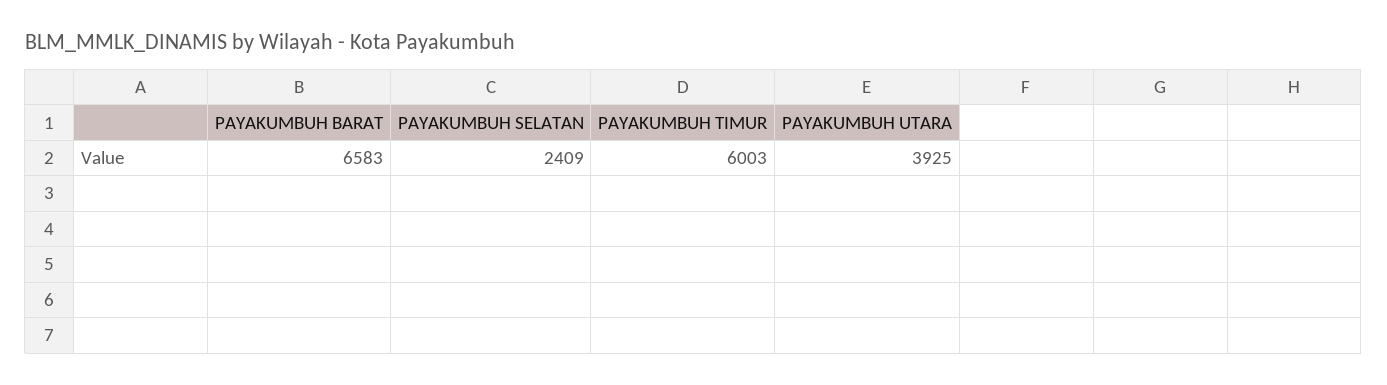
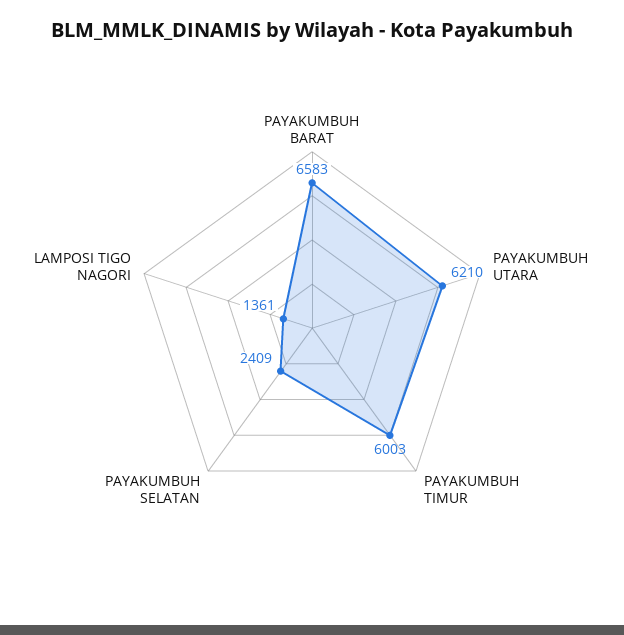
  {
    "PAYAKUMBUH BARAT": 6583,
    "PAYAKUMBUH SELATAN": 2409,
    "PAYAKUMBUH TIMUR": 6003,
-   "PAYAKUMBUH UTARA": 3925
+   "PAYAKUMBUH UTARA": 6210,
+   "LAMPOSI TIGO NAGORI": 1361
  }

